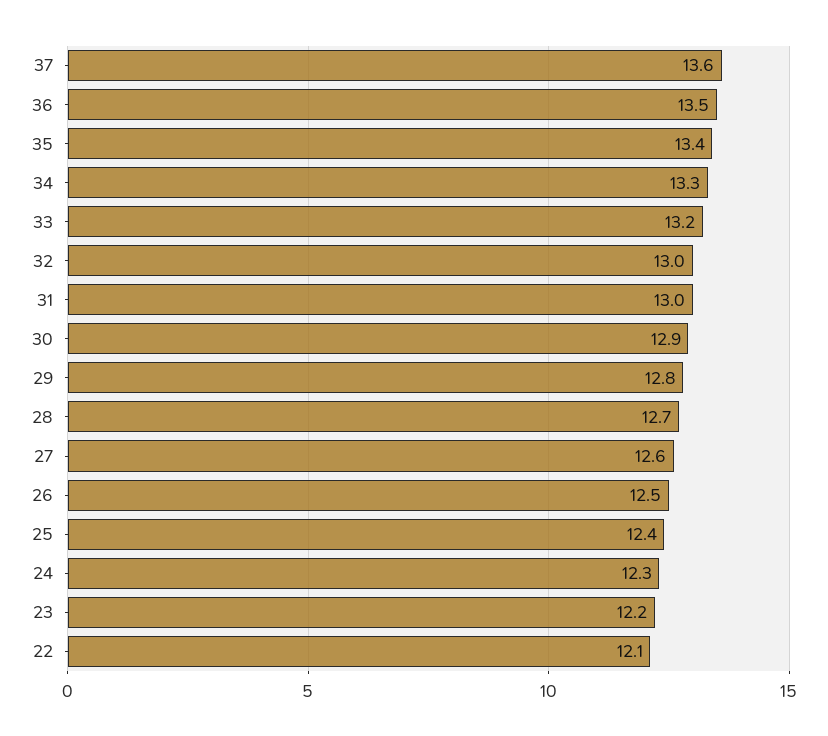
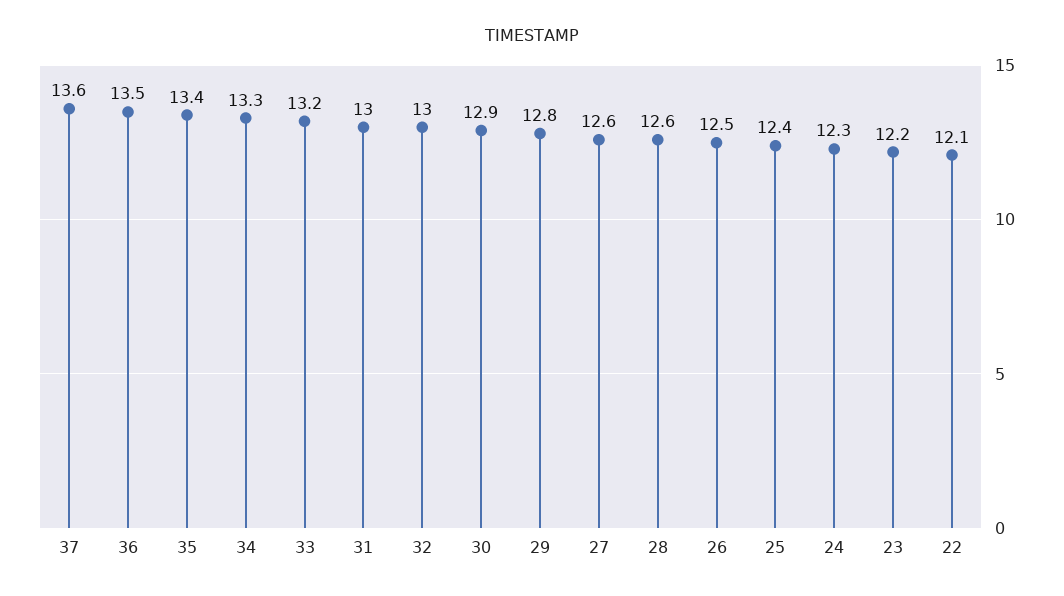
  {
    "37": 13.6,
    "36": 13.5,
    "35": 13.4,
    "34": 13.3,
    "33": 13.2,
    "32": 13,
    "31": 13,
    "30": 12.9,
    "29": 12.8,
-   "28": 12.7,
+   "28": 12.6,
    "27": 12.6,
    "26": 12.5,
    "25": 12.4,
    "24": 12.3,
    "23": 12.2,
    "22": 12.1
  }

